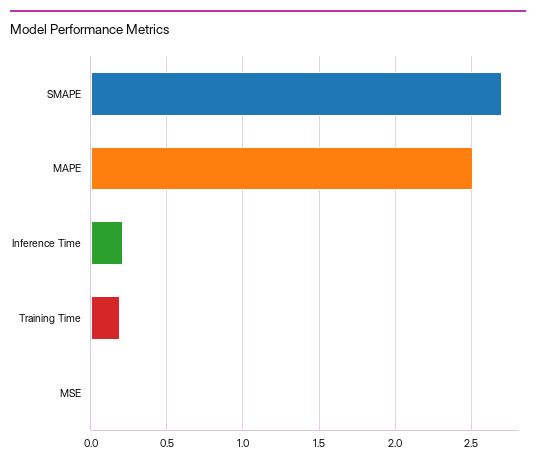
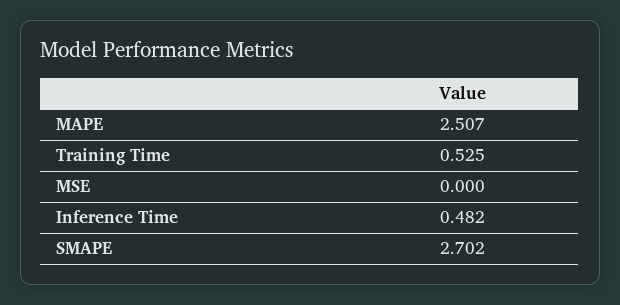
  {
    "SMAPE": 2.702,
    "MAPE": 2.507,
-   "Inference Time": 0.2,
+   "Inference Time": 0.482,
-   "Training Time": 0.2,
+   "Training Time": 0.525,
    "MSE": 0
  }

